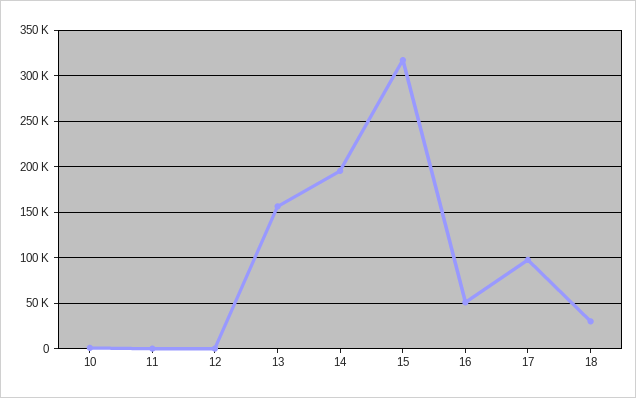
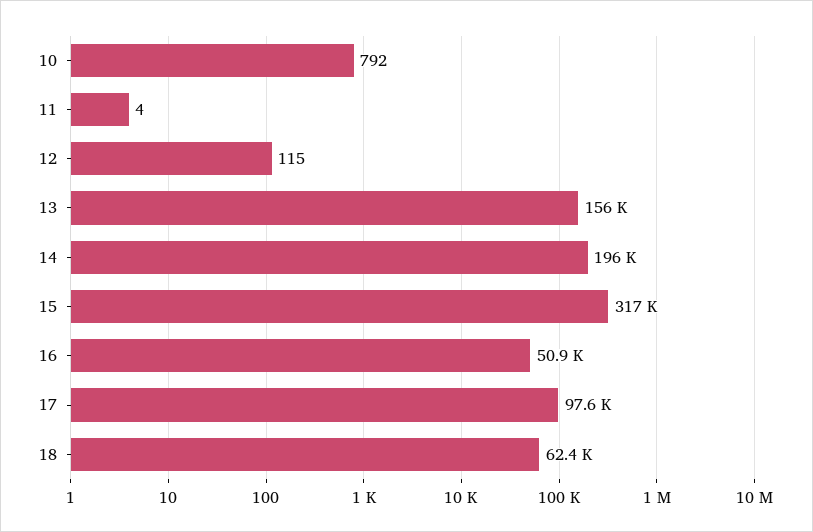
  {
    "10": 792,
    "11": 4,
    "12": 115,
    "13": 156000,
    "14": 196000,
    "15": 317000,
    "16": 50900,
    "17": 97600,
-   "18": 30000
+   "18": 62400
  }

